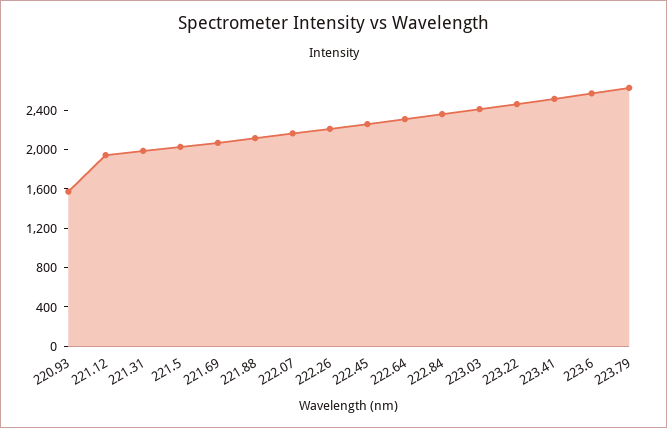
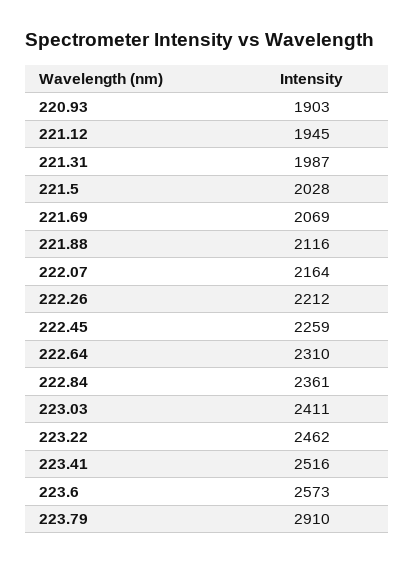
  {
-   "220.93": 1600,
+   "220.93": 1903,
    "221.12": 1945,
    "221.31": 1987,
    "221.5": 2028,
    "221.69": 2069,
    "221.88": 2116,
    "222.07": 2164,
    "222.26": 2212,
    "222.45": 2259,
    "222.64": 2310,
    "222.84": 2361,
    "223.03": 2411,
    "223.22": 2462,
    "223.41": 2516,
    "223.6": 2573,
-   "223.79": 2600
+   "223.79": 2910
  }

